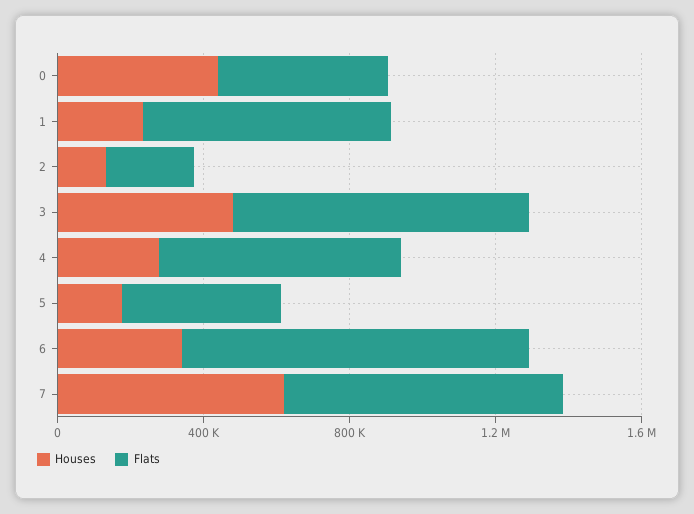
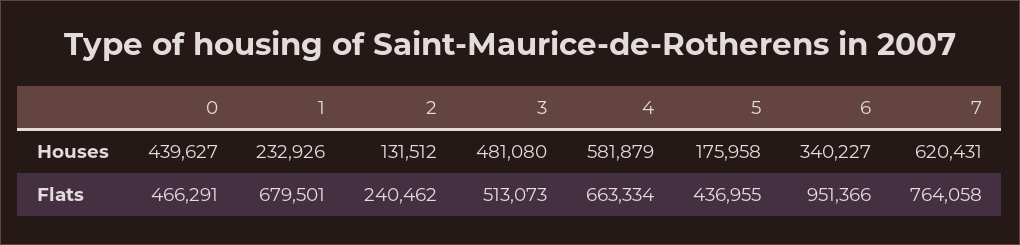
  {
    "Houses": {
      "0": 439627,
      "1": 232926,
      "2": 131512,
      "3": 481080,
-     "4": 300000,
+     "4": 581879,
      "5": 175958,
      "6": 340227,
      "7": 620431
    },
    "Flats": {
      "0": 466291,
      "1": 679501,
      "2": 240462,
-     "3": 800000,
+     "3": 513073,
      "4": 663334,
      "5": 436955,
      "6": 951366,
      "7": 764058
    }
  }

